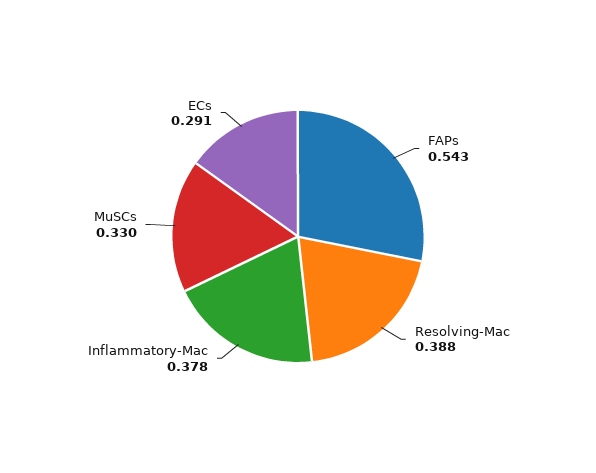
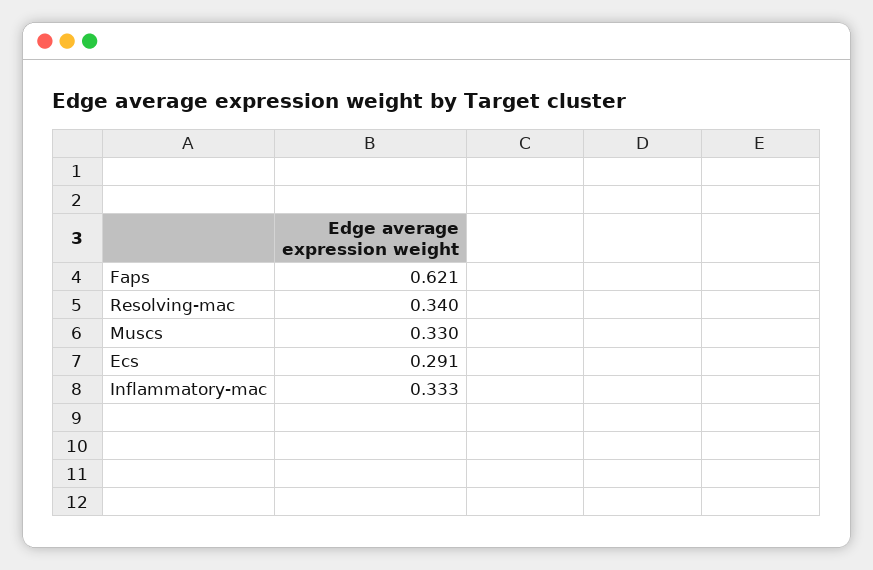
  {
-   "FAPs": 0.543,
+   "FAPs": 0.621,
-   "Resolving-Mac": 0.388,
+   "Resolving-Mac": 0.34,
-   "Inflammatory-Mac": 0.378,
+   "Inflammatory-Mac": 0.333,
    "MuSCs": 0.33,
    "ECs": 0.291
  }

